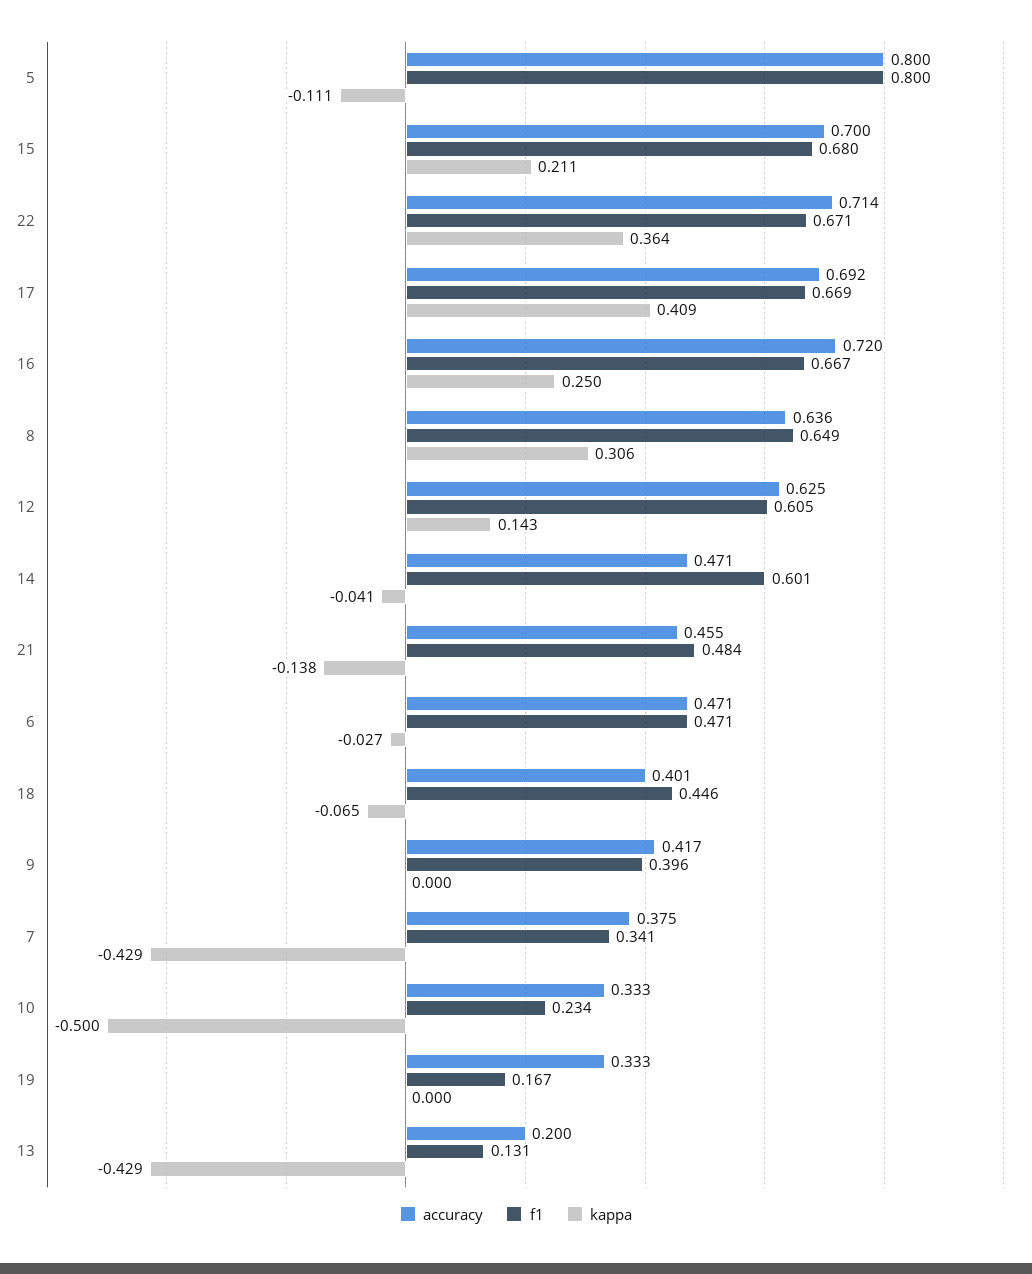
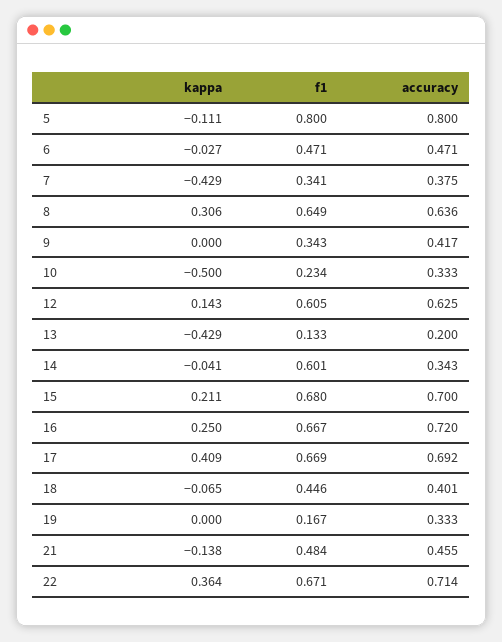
  {
    "accuracy": {
      "5": 0.8,
      "15": 0.7,
      "22": 0.714,
      "17": 0.692,
      "16": 0.72,
      "8": 0.636,
      "12": 0.625,
-     "14": 0.471,
+     "14": 0.343,
      "21": 0.455,
      "6": 0.471,
      "18": 0.401,
      "9": 0.417,
      "7": 0.375,
      "10": 0.333,
      "19": 0.333,
      "13": 0.2
    },
    "f1": {
      "5": 0.8,
      "15": 0.68,
      "22": 0.671,
      "17": 0.669,
      "16": 0.667,
      "8": 0.649,
      "12": 0.605,
      "14": 0.601,
      "21": 0.484,
      "6": 0.471,
      "18": 0.446,
-     "9": 0.396,
+     "9": 0.343,
      "7": 0.341,
      "10": 0.234,
      "19": 0.167,
-     "13": 0.131
+     "13": 0.133
    },
    "kappa": {
      "5": -0.111,
      "15": 0.211,
      "22": 0.364,
      "17": 0.409,
      "16": 0.25,
      "8": 0.306,
      "12": 0.143,
      "14": -0.041,
      "21": -0.138,
      "6": -0.027,
      "18": -0.065,
      "9": 0,
      "7": -0.429,
      "10": -0.5,
      "19": 0,
      "13": -0.429
    }
  }

